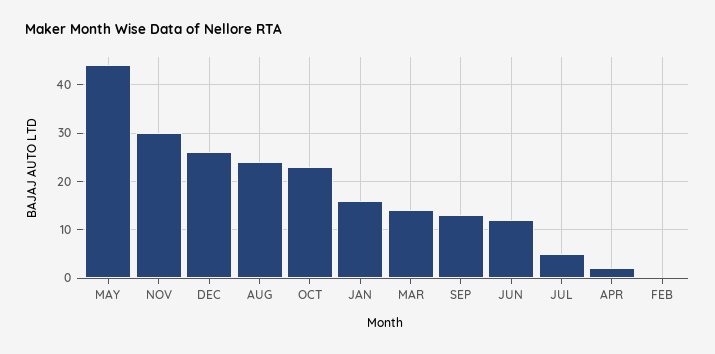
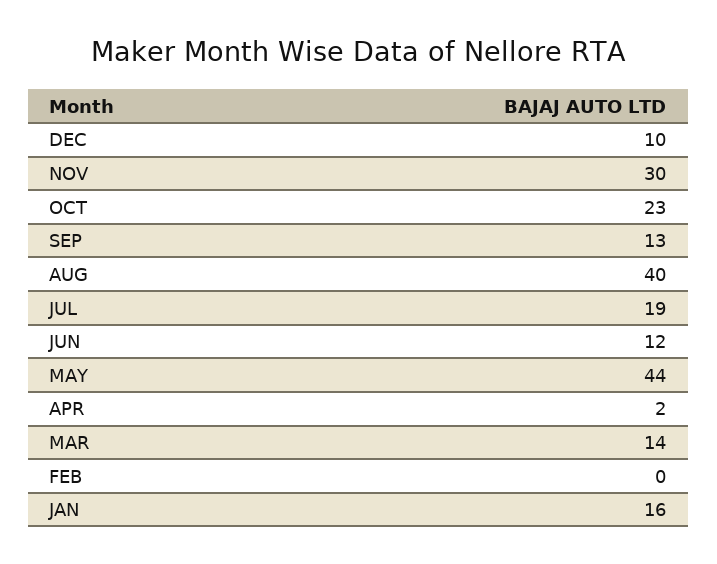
  {
    "MAY": 44,
    "NOV": 30,
-   "DEC": 25,
+   "DEC": 10,
-   "AUG": 25,
+   "AUG": 40,
    "OCT": 23,
    "JAN": 16,
    "MAR": 14,
    "SEP": 13,
    "JUN": 12,
-   "JUL": 5,
+   "JUL": 19,
    "APR": 2,
    "FEB": 0
  }

